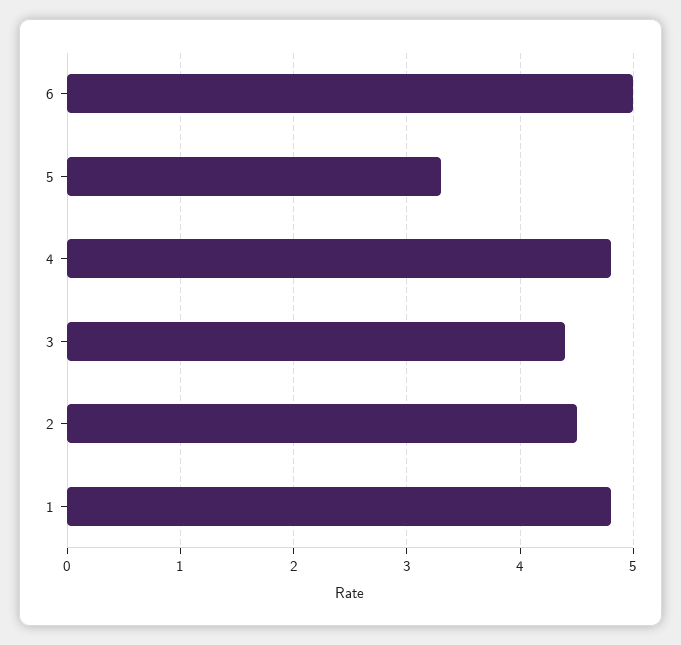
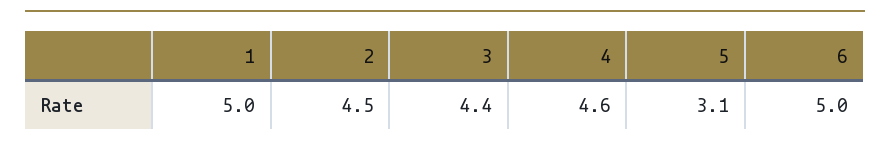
  {
    "6": 5,
-   "5": 3.3,
+   "5": 3.1,
-   "4": 4.8,
+   "4": 4.6,
    "3": 4.4,
    "2": 4.5,
-   "1": 4.8
+   "1": 5
  }

